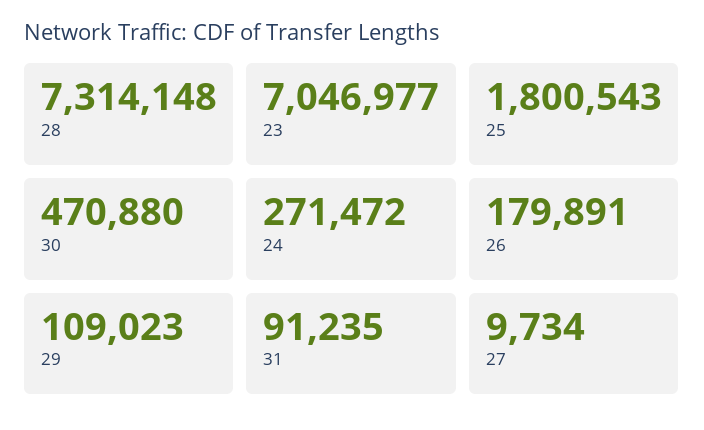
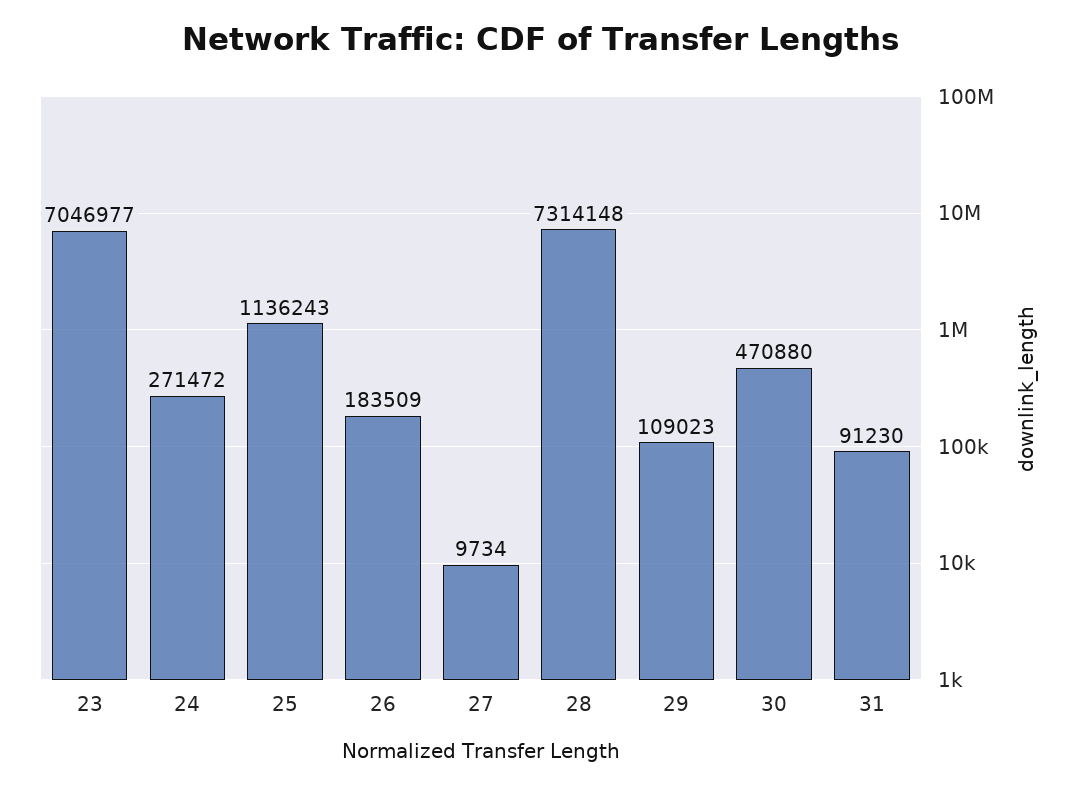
  {
    "28": 7314148,
    "23": 7046977,
-   "25": 1800543,
+   "25": 1136243,
    "30": 470880,
    "24": 271472,
-   "26": 179891,
+   "26": 183509,
    "29": 109023,
-   "31": 91235,
+   "31": 91230,
    "27": 9734
  }

